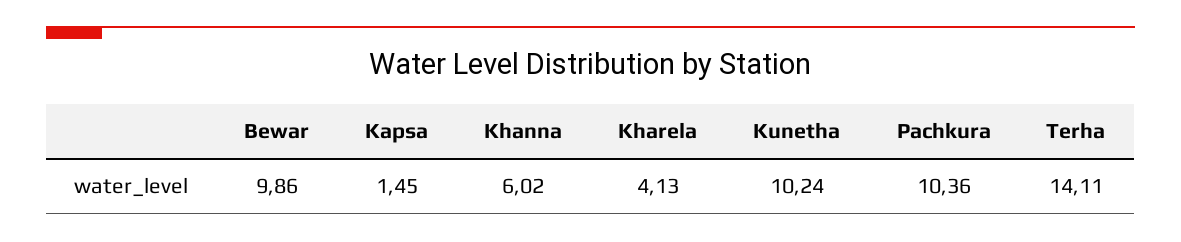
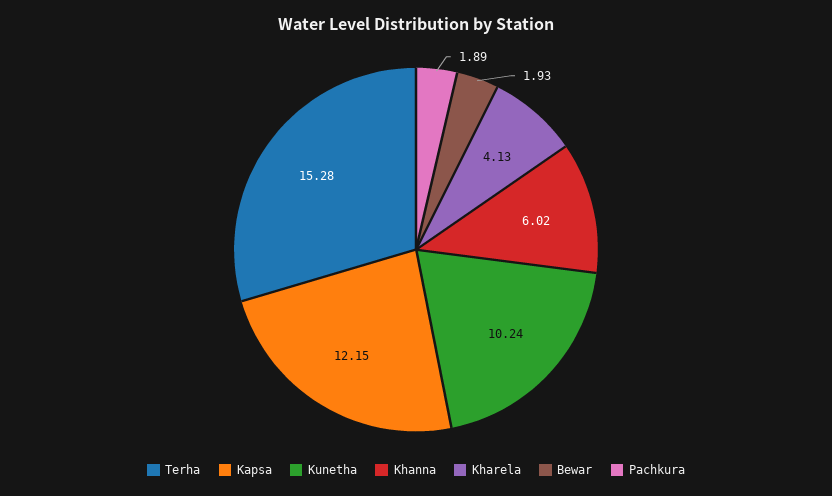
  {
-   "Bewar": 9.86,
+   "Bewar": 1.93,
-   "Kapsa": 1.45,
+   "Kapsa": 12.15,
    "Khanna": 6.02,
    "Kharela": 4.13,
    "Kunetha": 10.24,
-   "Pachkura": 10.36,
+   "Pachkura": 1.89,
-   "Terha": 14.11
+   "Terha": 15.28
  }

